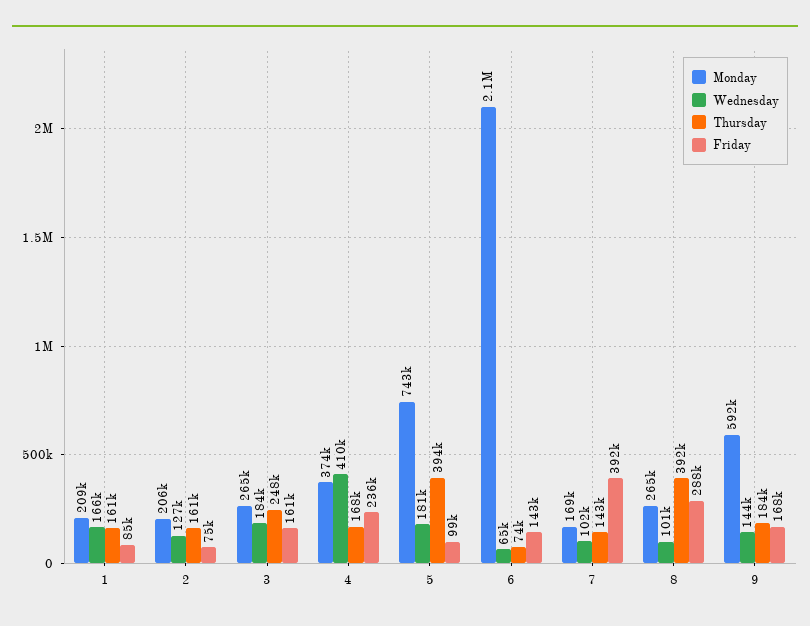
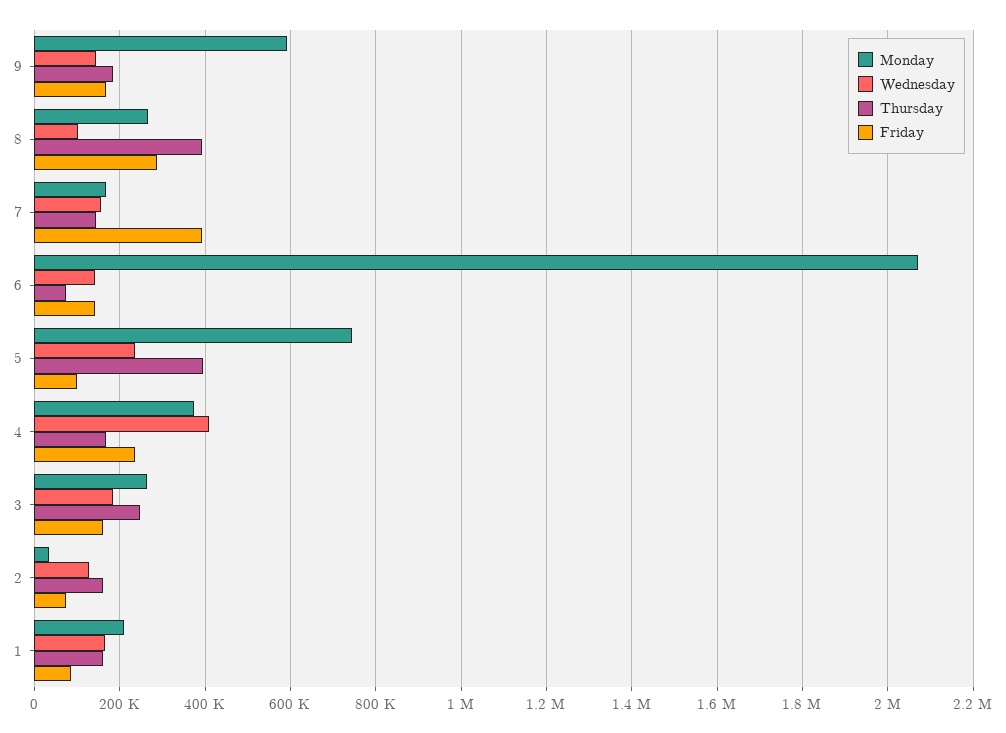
  {
    "Monday": {
      "1": 209000,
-     "2": 206000,
+     "2": 40000,
      "3": 265000,
      "4": 374000,
      "5": 743000,
      "6": 2100000,
      "7": 169000,
      "8": 265000,
      "9": 592000
    },
    "Wednesday": {
      "1": 166000,
      "2": 127000,
      "3": 184000,
      "4": 410000,
-     "5": 181000,
+     "5": 240000,
-     "6": 65000,
+     "6": 140000,
-     "7": 102000,
+     "7": 160000,
      "8": 101000,
      "9": 144000
    },
    "Thursday": {
      "1": 161000,
      "2": 161000,
      "3": 248000,
      "4": 168000,
      "5": 394000,
      "6": 74000,
      "7": 143000,
      "8": 392000,
      "9": 184000
    },
    "Friday": {
      "1": 85000,
      "2": 75000,
      "3": 161000,
      "4": 236000,
      "5": 99000,
      "6": 143000,
      "7": 392000,
      "8": 288000,
      "9": 168000
    }
  }

